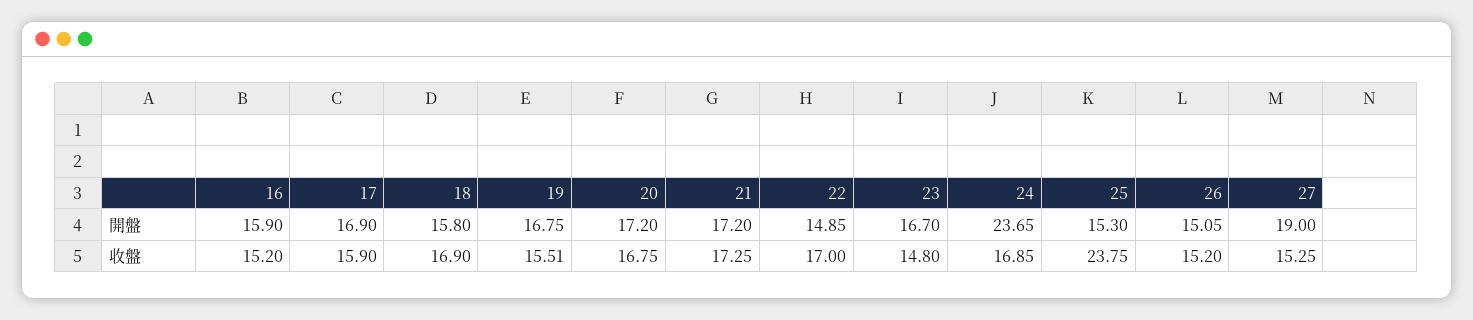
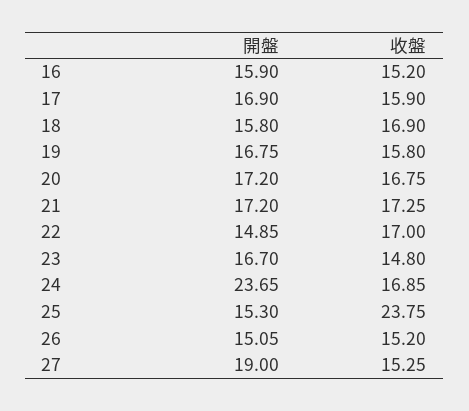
  {
    "16": {
      "開盤": 15.9,
      "收盤": 15.2
    },
    "17": {
      "開盤": 16.9,
      "收盤": 15.9
    },
    "18": {
      "開盤": 15.8,
      "收盤": 16.9
    },
    "19": {
      "開盤": 16.75,
-     "收盤": 15.51
+     "收盤": 15.8
    },
    "20": {
      "開盤": 17.2,
      "收盤": 16.75
    },
    "21": {
      "開盤": 17.2,
      "收盤": 17.25
    },
    "22": {
      "開盤": 14.85,
      "收盤": 17
    },
    "23": {
      "開盤": 16.7,
      "收盤": 14.8
    },
    "24": {
      "開盤": 23.65,
      "收盤": 16.85
    },
    "25": {
      "開盤": 15.3,
      "收盤": 23.75
    },
    "26": {
      "開盤": 15.05,
      "收盤": 15.2
    },
    "27": {
      "開盤": 19,
      "收盤": 15.25
    }
  }

